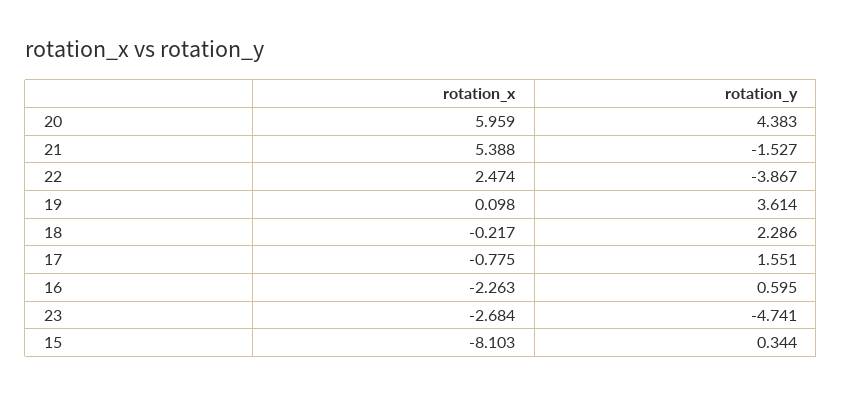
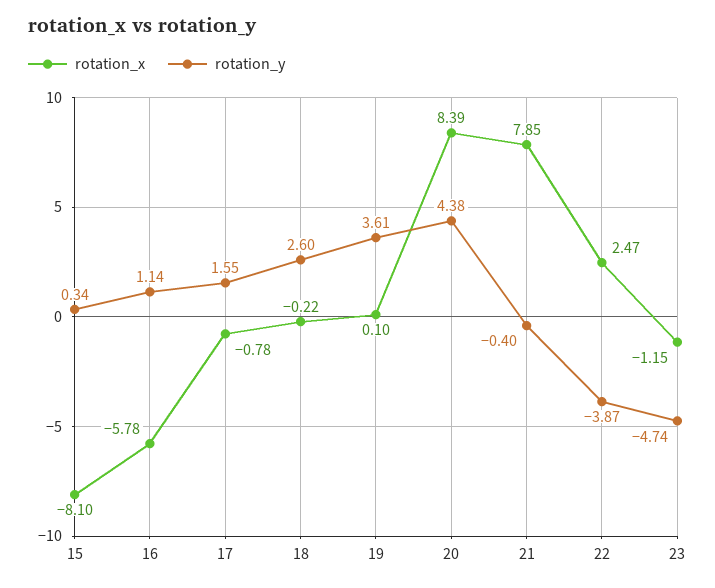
  {
    "rotation_x": {
-     "20": 5.959,
+     "20": 8.39,
-     "21": 5.388,
+     "21": 7.85,
      "22": 2.474,
      "19": 0.098,
      "18": -0.217,
      "17": -0.775,
-     "16": -2.263,
+     "16": -5.78,
-     "23": -2.684,
+     "23": -1.15,
      "15": -8.103
    },
    "rotation_y": {
      "20": 4.383,
-     "21": -1.527,
+     "21": -0.4,
      "22": -3.867,
      "19": 3.614,
-     "18": 2.286,
+     "18": 2.6,
      "17": 1.551,
-     "16": 0.595,
+     "16": 1.14,
      "23": -4.741,
      "15": 0.344
    }
  }

